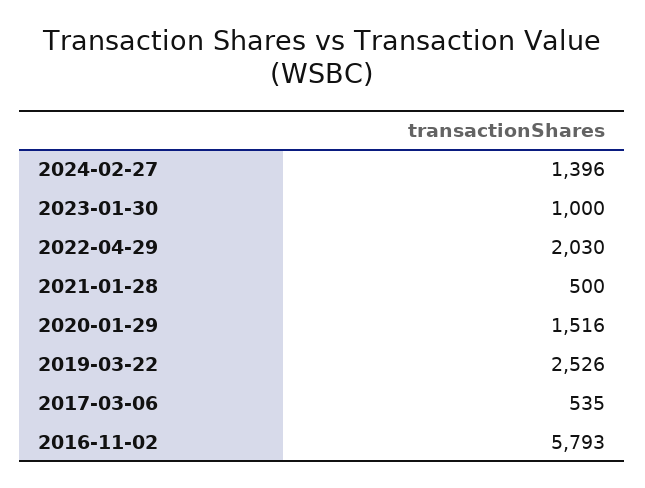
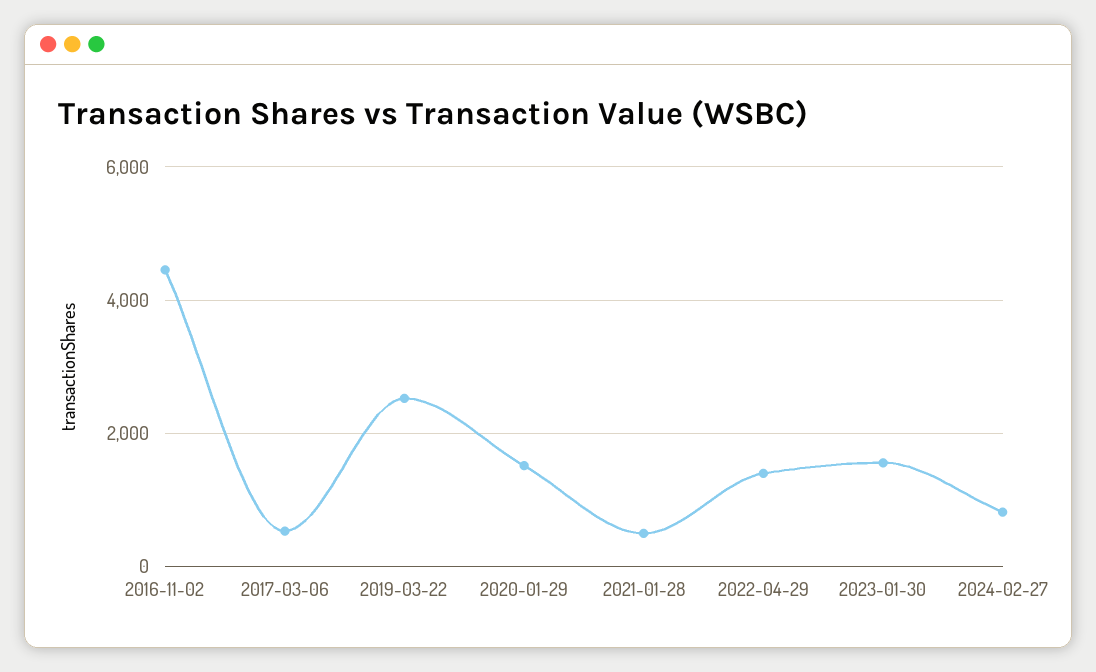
  {
-   "2024-02-27": 1396,
+   "2024-02-27": 800,
-   "2023-01-30": 1000,
+   "2023-01-30": 1600,
-   "2022-04-29": 2030,
+   "2022-04-29": 1400,
    "2021-01-28": 500,
    "2020-01-29": 1516,
    "2019-03-22": 2526,
    "2017-03-06": 535,
-   "2016-11-02": 5793
+   "2016-11-02": 4400
  }

